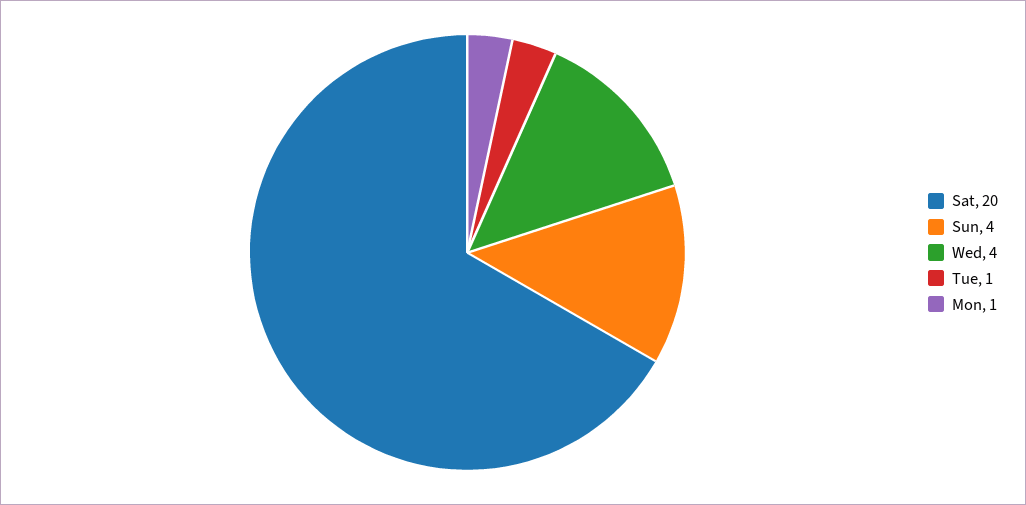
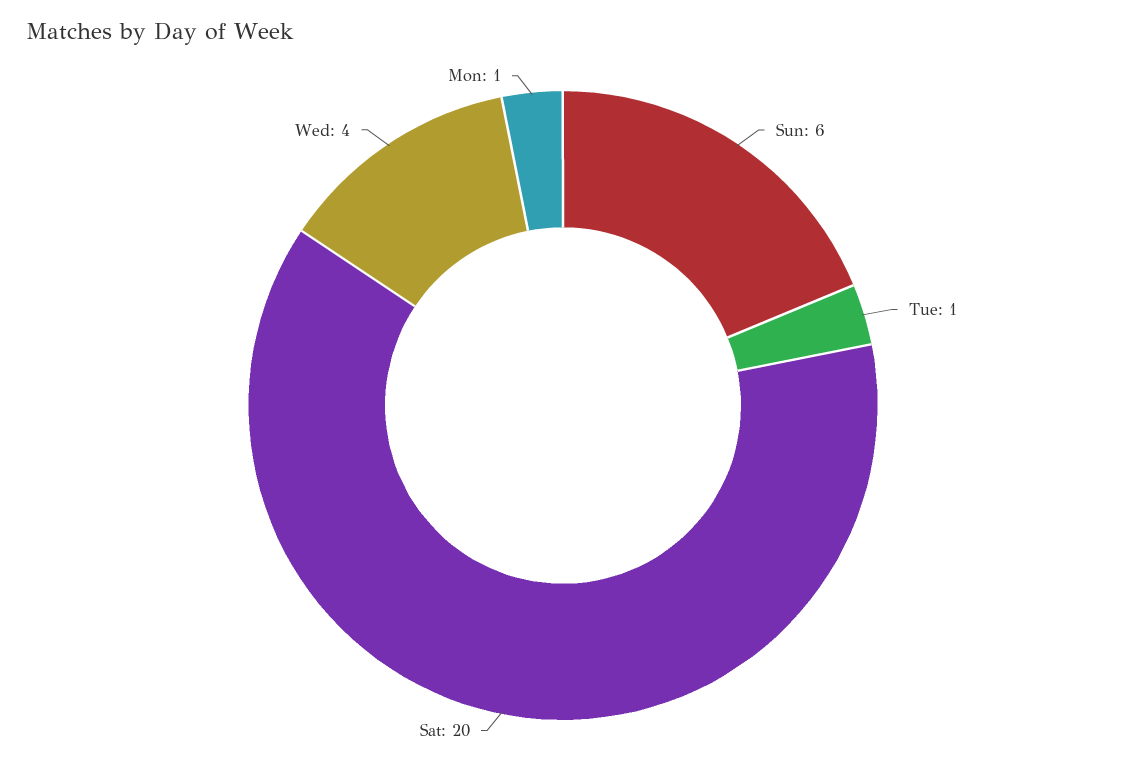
  {
    "Sat": 20,
-   "Sun": 4,
+   "Sun": 6,
    "Wed": 4,
    "Tue": 1,
    "Mon": 1
  }

